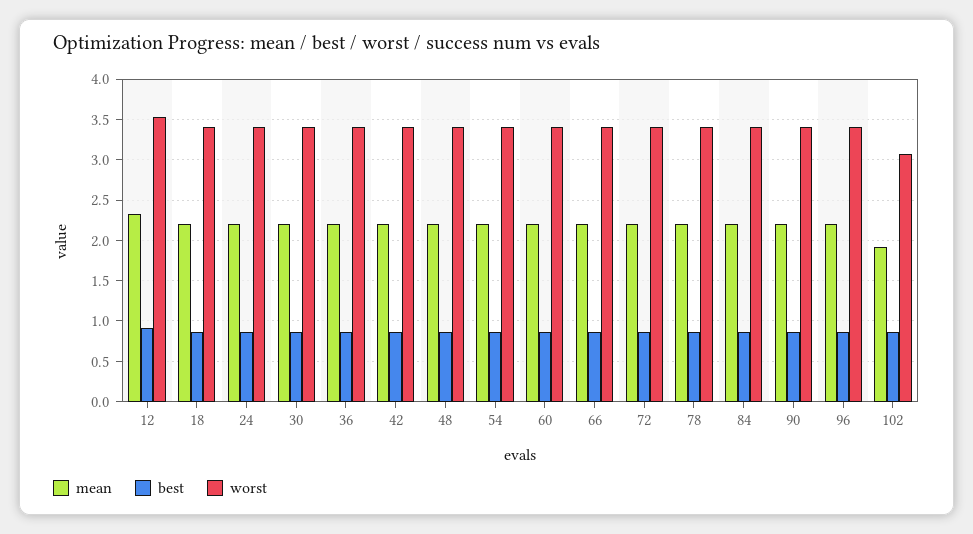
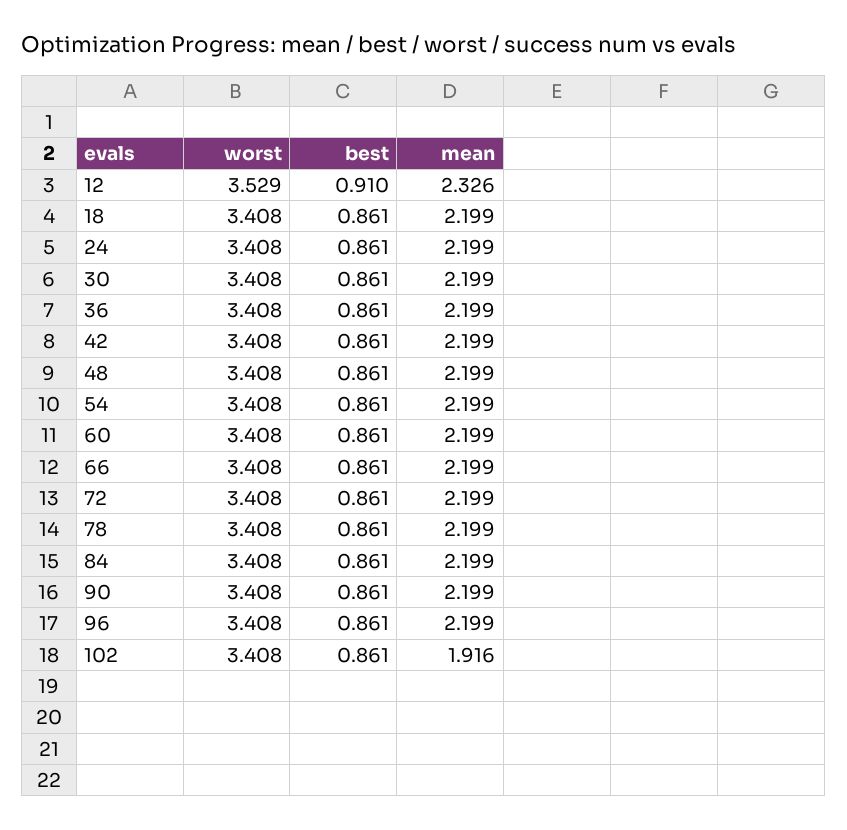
  {
    "mean": {
      "12": 2.326,
      "18": 2.199,
      "24": 2.199,
      "30": 2.199,
      "36": 2.199,
      "42": 2.199,
      "48": 2.199,
      "54": 2.199,
      "60": 2.199,
      "66": 2.199,
      "72": 2.199,
      "78": 2.199,
      "84": 2.199,
      "90": 2.199,
      "96": 2.199,
      "102": 1.916
    },
    "best": {
      "12": 0.91,
      "18": 0.861,
      "24": 0.861,
      "30": 0.861,
      "36": 0.861,
      "42": 0.861,
      "48": 0.861,
      "54": 0.861,
      "60": 0.861,
      "66": 0.861,
      "72": 0.861,
      "78": 0.861,
      "84": 0.861,
      "90": 0.861,
      "96": 0.861,
      "102": 0.861
    },
    "worst": {
      "12": 3.529,
      "18": 3.408,
      "24": 3.408,
      "30": 3.408,
      "36": 3.408,
      "42": 3.408,
      "48": 3.408,
      "54": 3.408,
      "60": 3.408,
      "66": 3.408,
      "72": 3.408,
      "78": 3.408,
      "84": 3.408,
      "90": 3.408,
      "96": 3.408,
-     "102": 3.1
+     "102": 3.408
    }
  }

